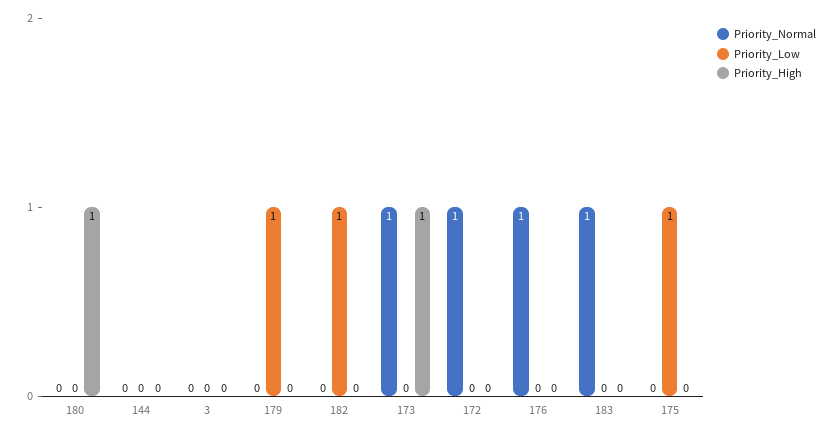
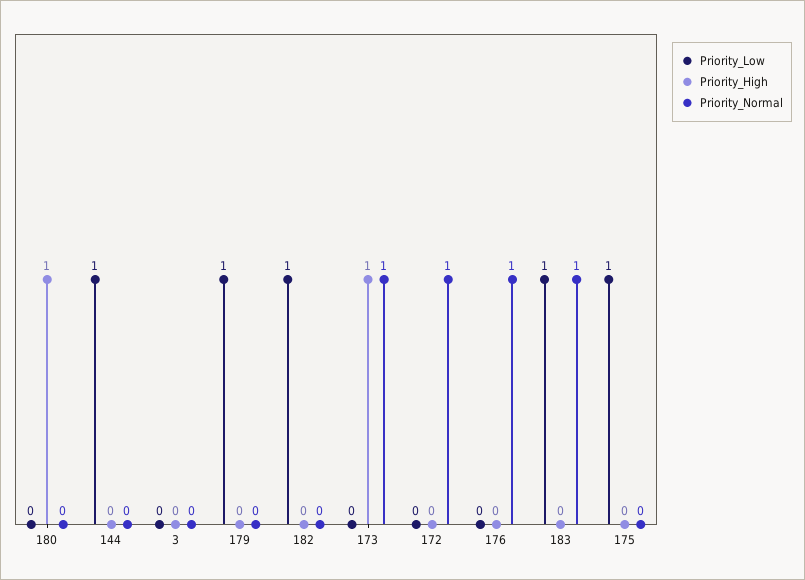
  {
    "Priority_Normal": {
      "180": 0,
      "144": 0,
      "3": 0,
      "179": 0,
      "182": 0,
      "173": 1,
      "172": 1,
      "176": 1,
      "183": 1,
      "175": 0
    },
    "Priority_Low": {
      "180": 0,
-     "144": 0,
+     "144": 1,
      "3": 0,
      "179": 1,
      "182": 1,
      "173": 0,
      "172": 0,
      "176": 0,
-     "183": 0,
+     "183": 1,
      "175": 1
    },
    "Priority_High": {
      "180": 1,
      "144": 0,
      "3": 0,
      "179": 0,
      "182": 0,
      "173": 1,
      "172": 0,
      "176": 0,
      "183": 0,
      "175": 0
    }
  }

